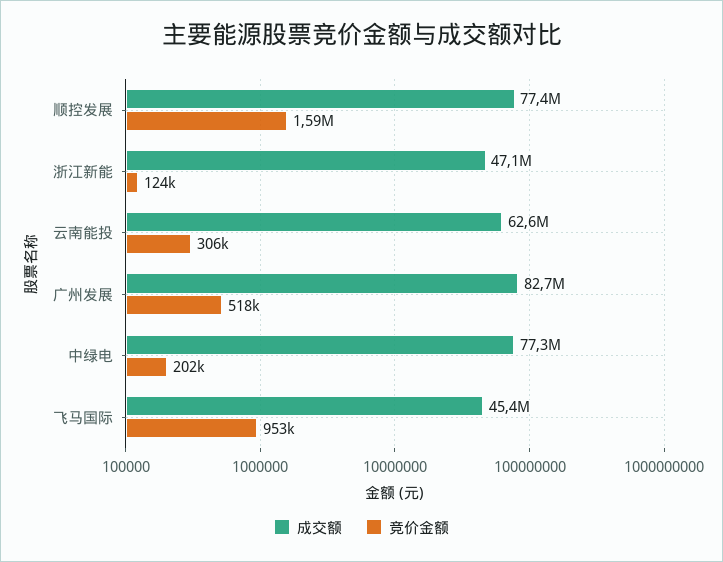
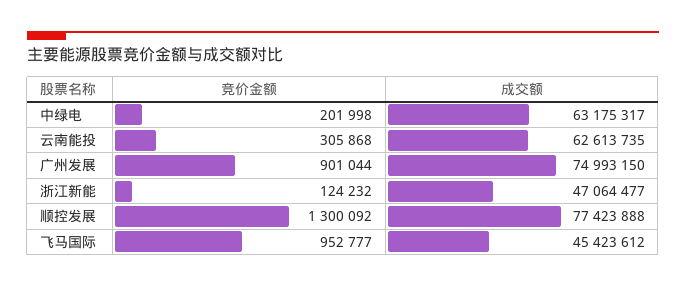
  {
    "成交额": {
      "顺控发展": 77423888,
      "浙江新能": 47064477,
      "云南能投": 62613735,
-     "广州发展": 82700000,
+     "广州发展": 74993150,
-     "中绿电": 77300000,
+     "中绿电": 63175317,
      "飞马国际": 45423612
    },
    "竞价金额": {
-     "顺控发展": 1590000,
+     "顺控发展": 1300092,
      "浙江新能": 124232,
      "云南能投": 305868,
-     "广州发展": 518000,
+     "广州发展": 901044,
      "中绿电": 201998,
      "飞马国际": 952777
    }
  }

